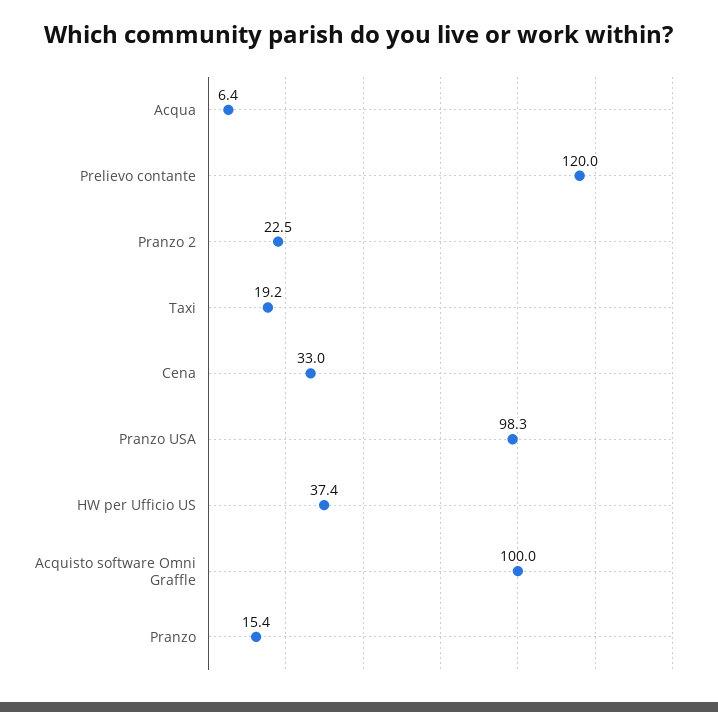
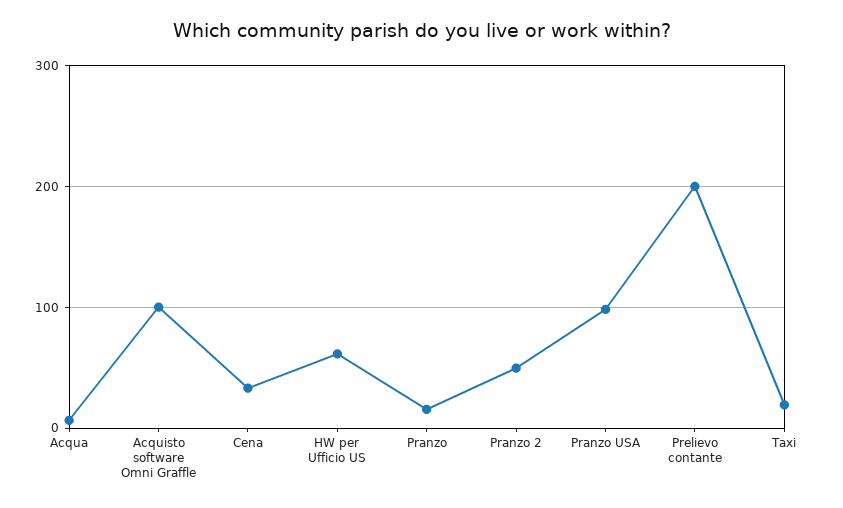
  {
    "Acqua": 6.4,
-   "Prelievo contante": 120,
+   "Prelievo contante": 200,
-   "Pranzo 2": 22.5,
+   "Pranzo 2": 50,
    "Taxi": 19.2,
    "Cena": 33,
    "Pranzo USA": 98.3,
-   "HW per Ufficio US": 37.4,
+   "HW per Ufficio US": 60,
    "Acquisto software Omni Graffle": 100,
    "Pranzo": 15.4
  }

